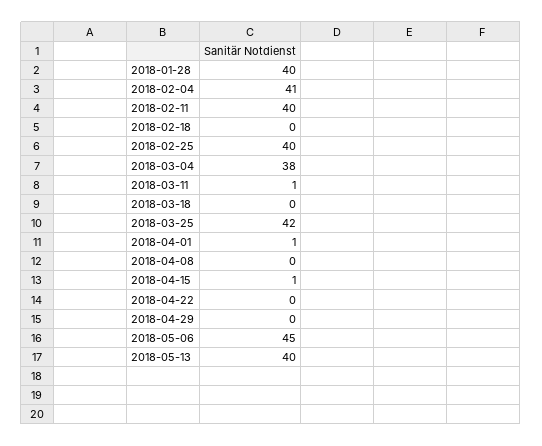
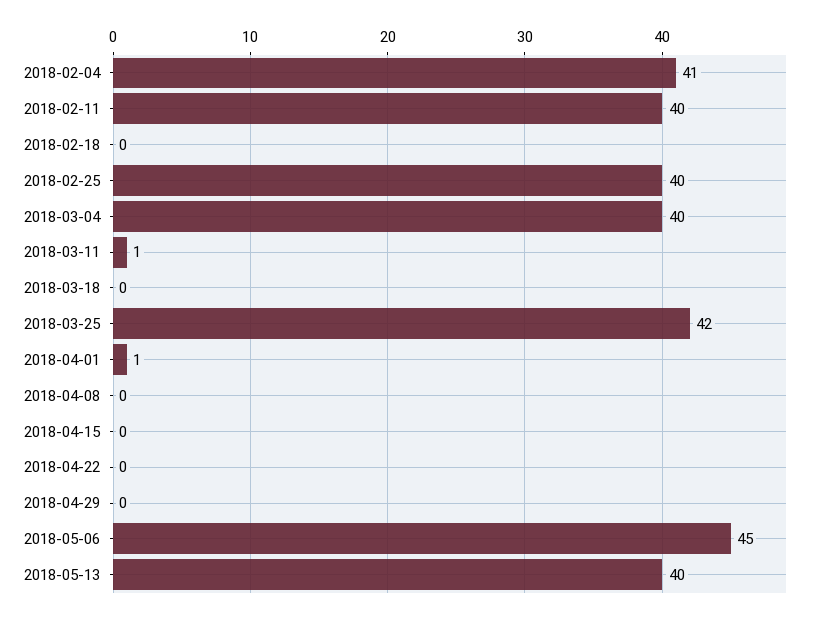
  {
-   "2018-01-28": 40,
    "2018-02-04": 41,
    "2018-02-11": 40,
    "2018-02-18": 0,
    "2018-02-25": 40,
-   "2018-03-04": 38,
+   "2018-03-04": 40,
    "2018-03-11": 1,
    "2018-03-18": 0,
    "2018-03-25": 42,
    "2018-04-01": 1,
    "2018-04-08": 0,
-   "2018-04-15": 1,
+   "2018-04-15": 0,
    "2018-04-22": 0,
    "2018-04-29": 0,
    "2018-05-06": 45,
    "2018-05-13": 40
  }

